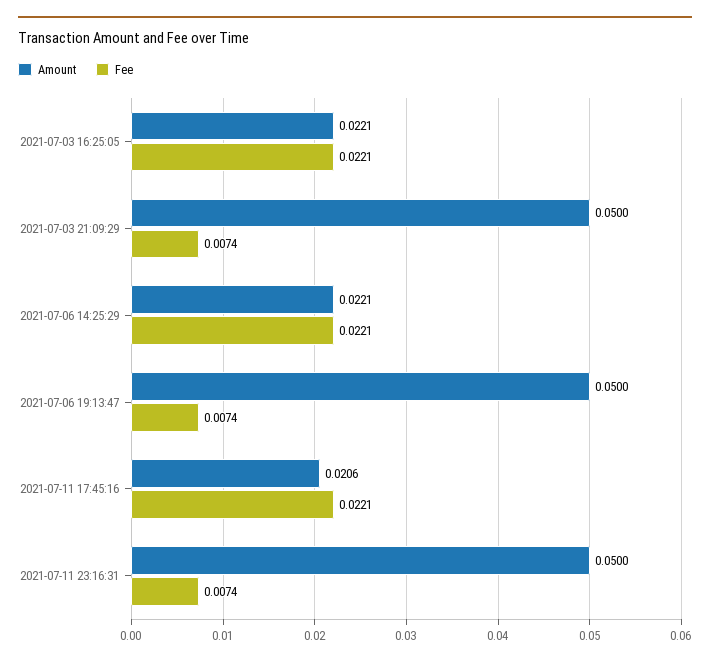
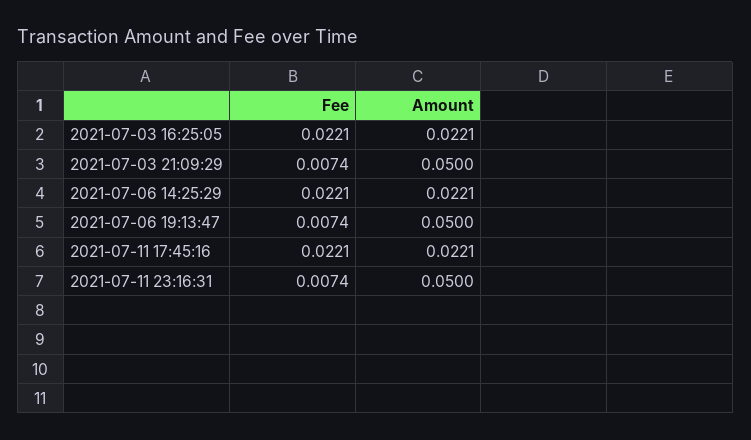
  {
    "Amount": {
      "2021-07-03 16:25:05": 0.0221,
      "2021-07-03 21:09:29": 0.05,
      "2021-07-06 14:25:29": 0.0221,
      "2021-07-06 19:13:47": 0.05,
-     "2021-07-11 17:45:16": 0.0206,
+     "2021-07-11 17:45:16": 0.0221,
      "2021-07-11 23:16:31": 0.05
    },
    "Fee": {
      "2021-07-03 16:25:05": 0.0221,
      "2021-07-03 21:09:29": 0.0074,
      "2021-07-06 14:25:29": 0.0221,
      "2021-07-06 19:13:47": 0.0074,
      "2021-07-11 17:45:16": 0.0221,
      "2021-07-11 23:16:31": 0.0074
    }
  }

